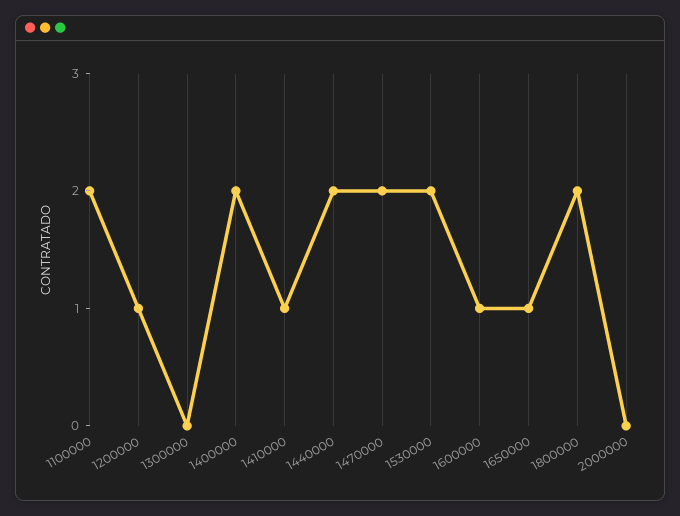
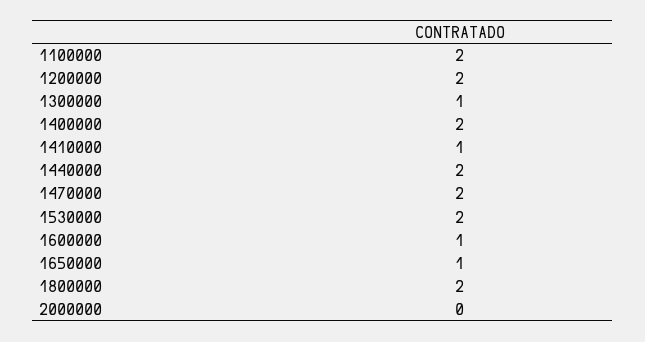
  {
    "1100000": 2,
-   "1200000": 1,
+   "1200000": 2,
-   "1300000": 0,
+   "1300000": 1,
    "1400000": 2,
    "1410000": 1,
    "1440000": 2,
    "1470000": 2,
    "1530000": 2,
    "1600000": 1,
    "1650000": 1,
    "1800000": 2,
    "2000000": 0
  }

